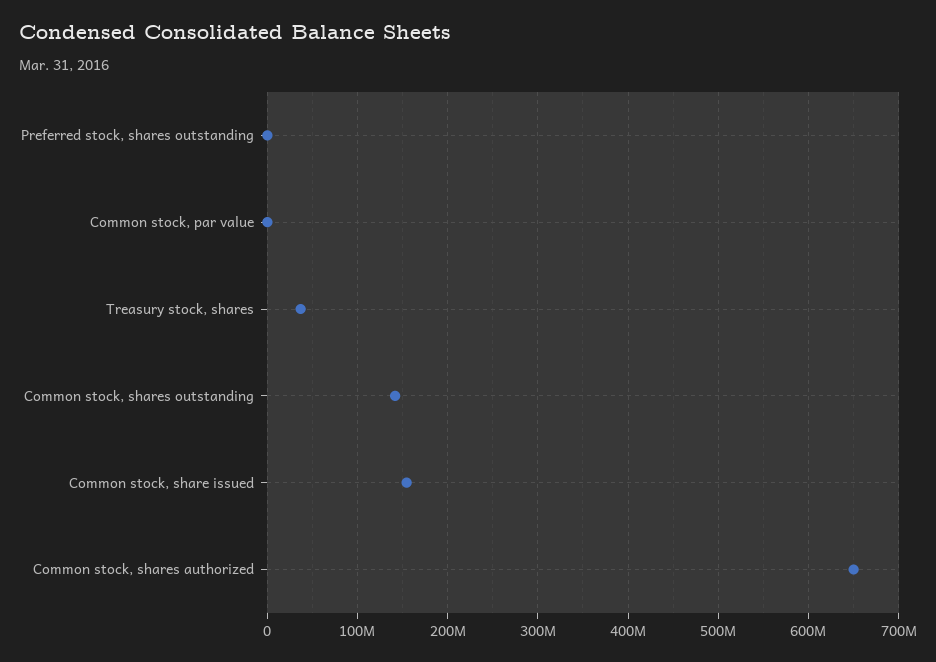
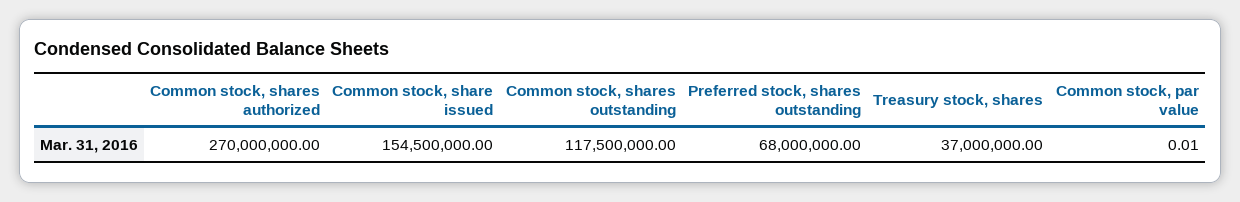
  {
-   "Preferred stock, shares outstanding": 0,
+   "Preferred stock, shares outstanding": 68000000,
    "Common stock, par value": 0.01,
    "Treasury stock, shares": 37000000,
-   "Common stock, shares outstanding": 140000000,
+   "Common stock, shares outstanding": 117500000,
    "Common stock, share issued": 154500000,
-   "Common stock, shares authorized": 650000000
+   "Common stock, shares authorized": 270000000
  }

